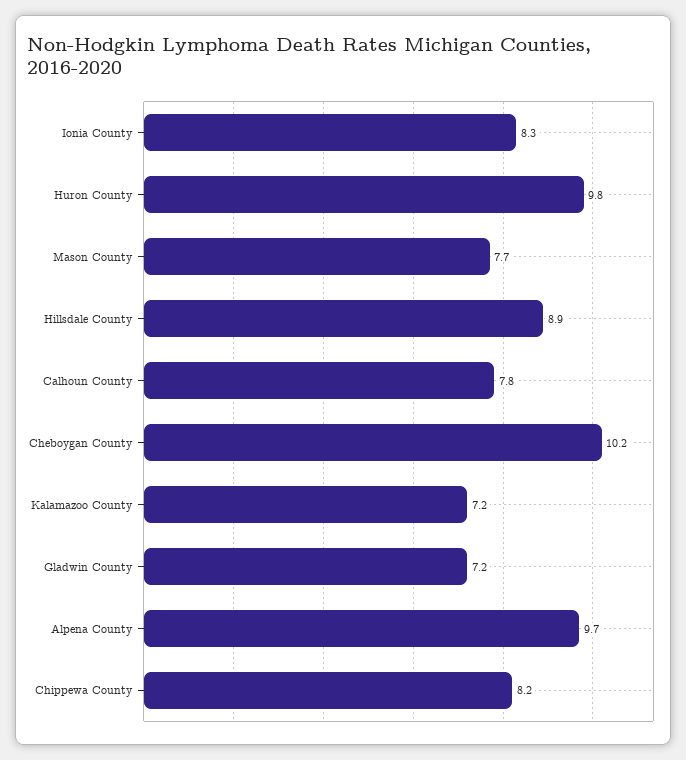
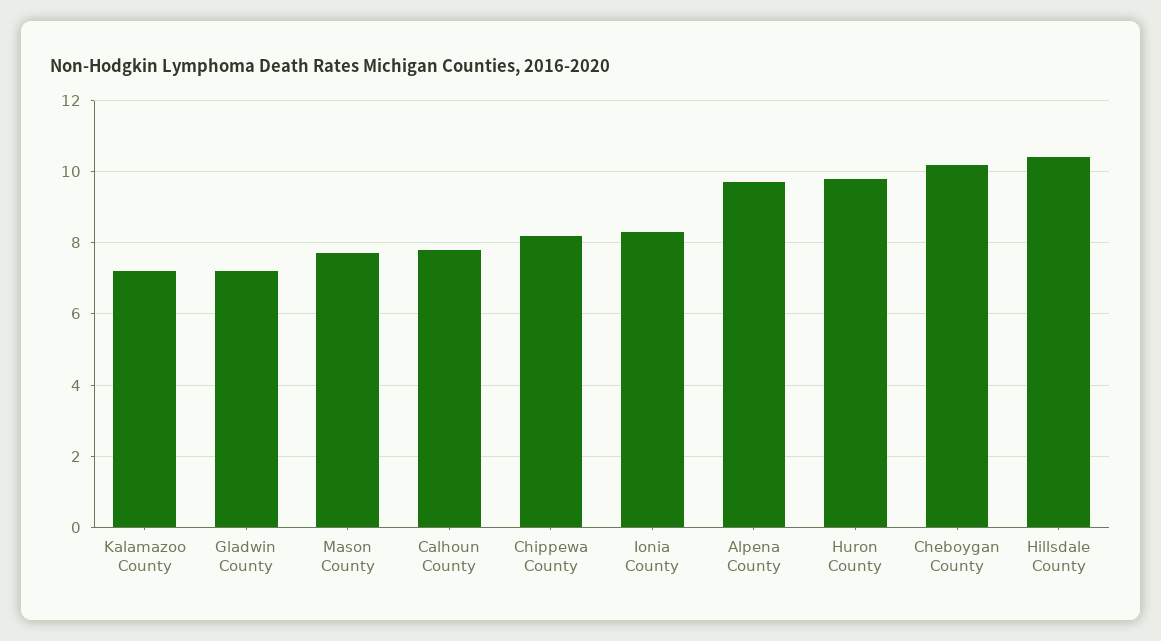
  {
    "Ionia County": 8.3,
    "Huron County": 9.8,
    "Mason County": 7.7,
-   "Hillsdale County": 8.9,
+   "Hillsdale County": 10.5,
    "Calhoun County": 7.8,
    "Cheboygan County": 10.2,
    "Kalamazoo County": 7.2,
    "Gladwin County": 7.2,
    "Alpena County": 9.7,
    "Chippewa County": 8.2
  }

